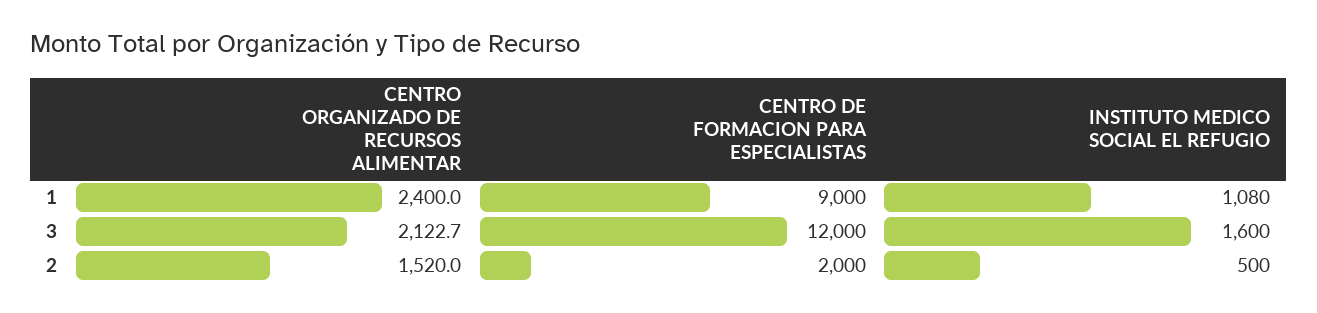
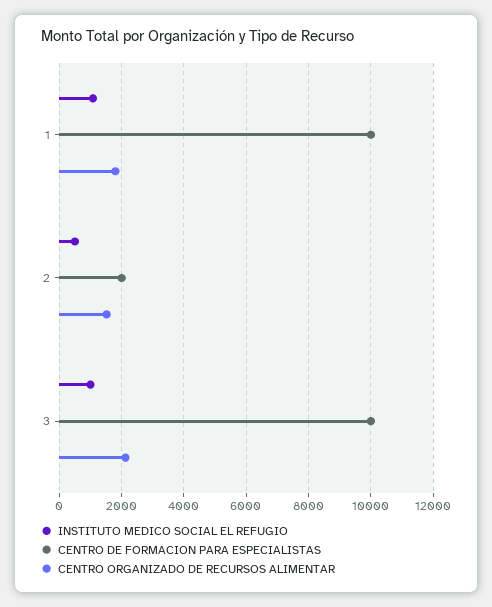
  {
    "CENTRO ORGANIZADO DE RECURSOS ALIMENTAR": {
-     "1": 2400,
+     "1": 1800,
      "3": 2122.7,
      "2": 1520
    },
    "CENTRO DE FORMACION PARA ESPECIALISTAS": {
-     "1": 9000,
+     "1": 10000,
-     "3": 12000,
+     "3": 10000,
      "2": 2000
    },
    "INSTITUTO MEDICO SOCIAL EL REFUGIO": {
      "1": 1080,
-     "3": 1600,
+     "3": 1000,
      "2": 500
    }
  }

